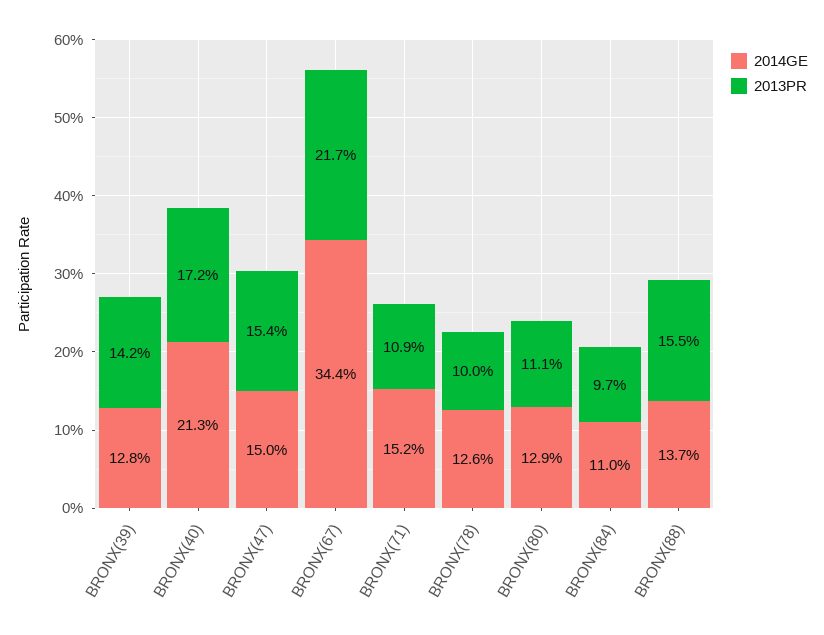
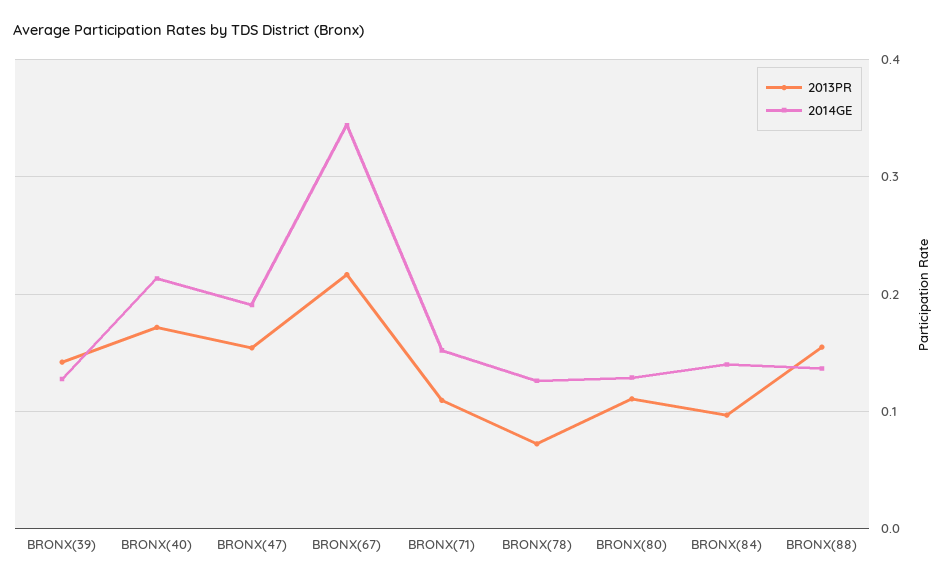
  {
    "2014GE": {
      "BRONX(39)": 0.128,
      "BRONX(40)": 0.213,
-     "BRONX(47)": 0.15,
+     "BRONX(47)": 0.19,
      "BRONX(67)": 0.344,
      "BRONX(71)": 0.152,
      "BRONX(78)": 0.126,
      "BRONX(80)": 0.129,
-     "BRONX(84)": 0.11,
+     "BRONX(84)": 0.14,
      "BRONX(88)": 0.137
    },
    "2013PR": {
      "BRONX(39)": 0.142,
      "BRONX(40)": 0.172,
      "BRONX(47)": 0.154,
      "BRONX(67)": 0.217,
      "BRONX(71)": 0.109,
-     "BRONX(78)": 0.1,
+     "BRONX(78)": 0.07,
      "BRONX(80)": 0.111,
      "BRONX(84)": 0.097,
      "BRONX(88)": 0.155
    }
  }

